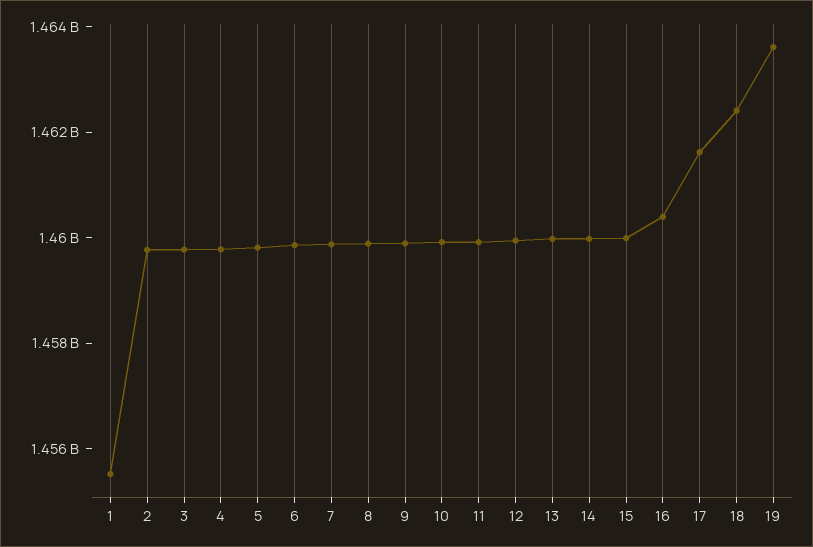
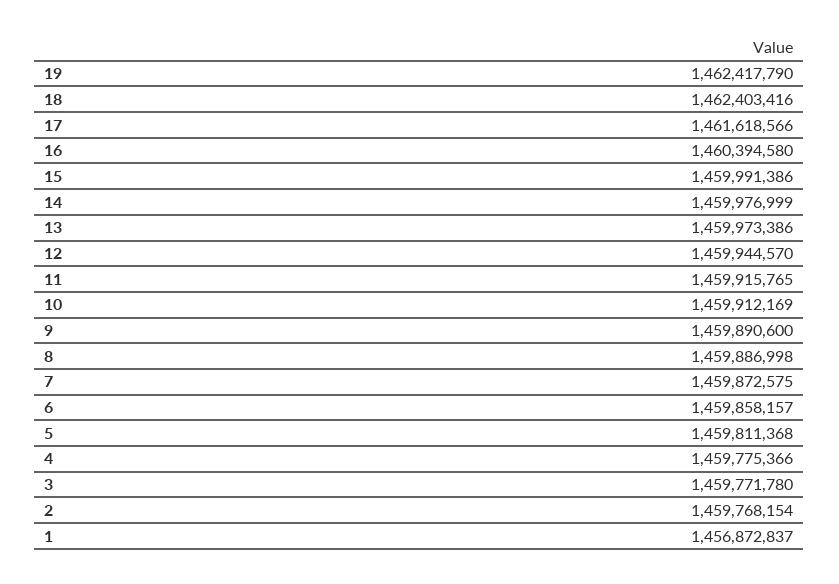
  {
-   "1": 1455500000,
+   "1": 1456872837,
    "2": 1459768154,
    "3": 1459771780,
    "4": 1459775366,
    "5": 1459811368,
    "6": 1459858157,
    "7": 1459872575,
    "8": 1459886998,
    "9": 1459890600,
    "10": 1459912169,
    "11": 1459915765,
    "12": 1459944570,
    "13": 1459973386,
    "14": 1459976999,
    "15": 1459991386,
    "16": 1460394580,
    "17": 1461618566,
    "18": 1462403416,
-   "19": 1463500000
+   "19": 1462417790
  }

